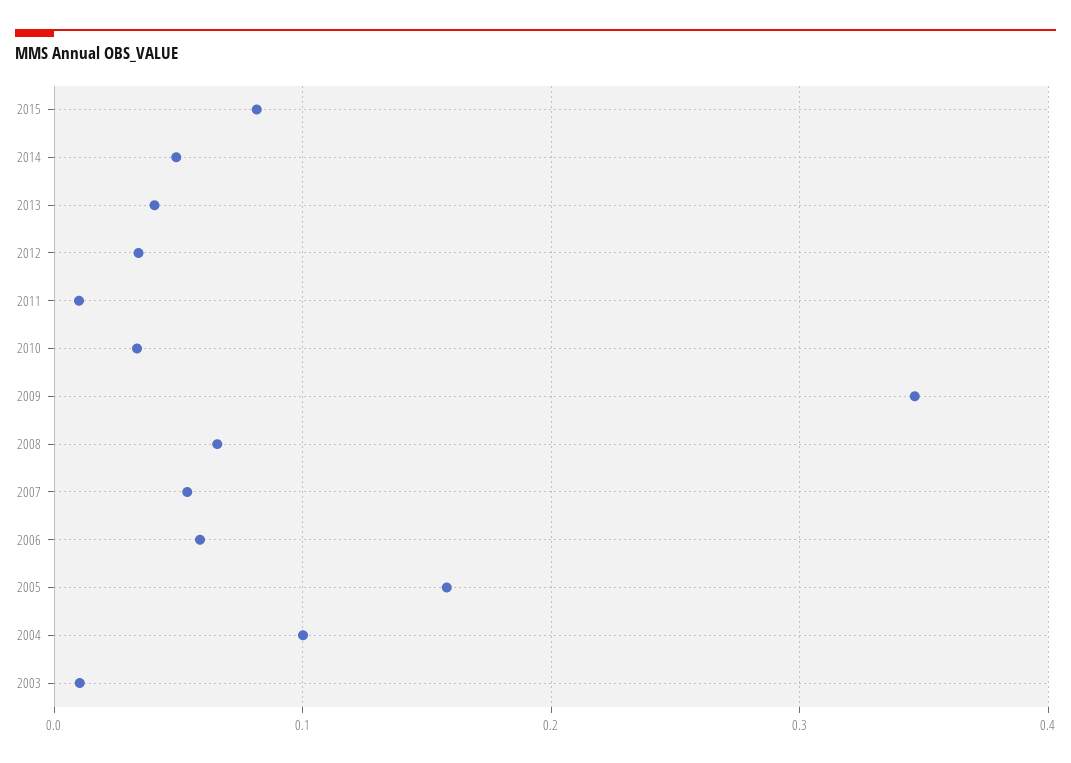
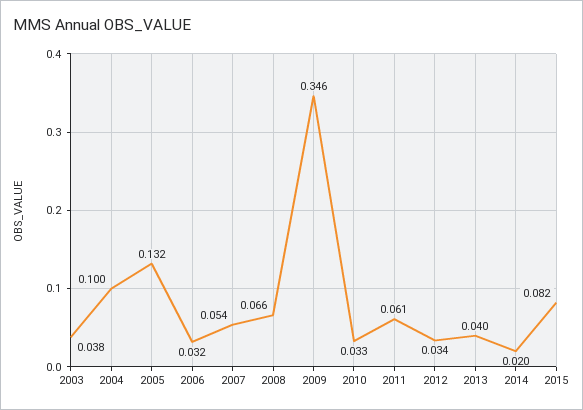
  {
    "2015": 0.082,
-   "2014": 0.05,
+   "2014": 0.02,
    "2013": 0.04,
    "2012": 0.034,
-   "2011": 0.01,
+   "2011": 0.061,
    "2010": 0.033,
    "2009": 0.346,
    "2008": 0.066,
    "2007": 0.054,
-   "2006": 0.06,
+   "2006": 0.032,
-   "2005": 0.16,
+   "2005": 0.132,
    "2004": 0.1,
-   "2003": 0.01
+   "2003": 0.038
  }

